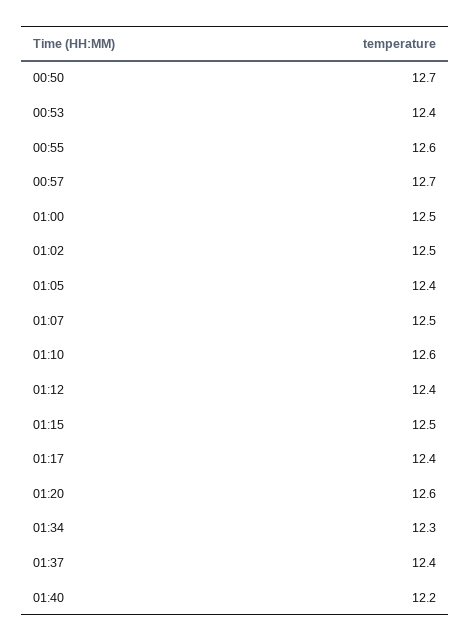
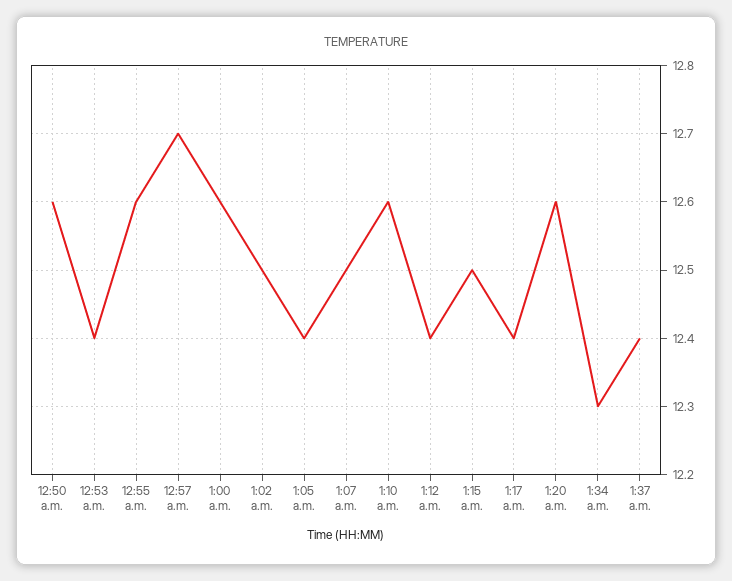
  {
-   "00:50": 12.7,
+   "00:50": 12.6,
    "00:53": 12.4,
    "00:55": 12.6,
    "00:57": 12.7,
-   "01:00": 12.5,
+   "01:00": 12.6,
    "01:02": 12.5,
    "01:05": 12.4,
    "01:07": 12.5,
    "01:10": 12.6,
    "01:12": 12.4,
    "01:15": 12.5,
    "01:17": 12.4,
    "01:20": 12.6,
    "01:34": 12.3,
-   "01:37": 12.4,
+   "01:37": 12.4
-   "01:40": 12.2
  }

